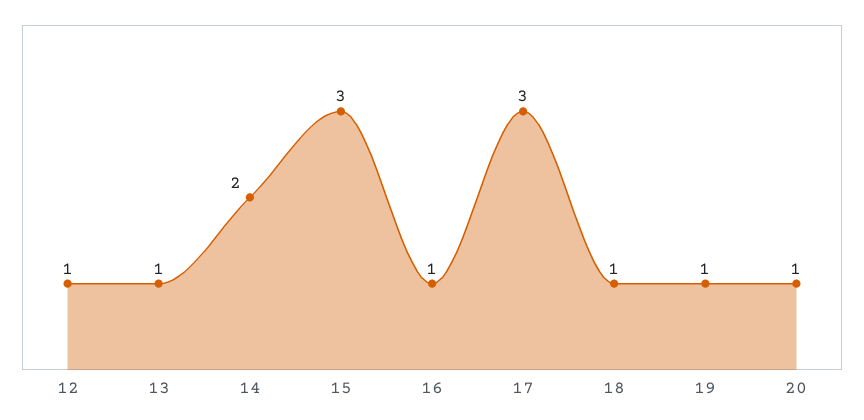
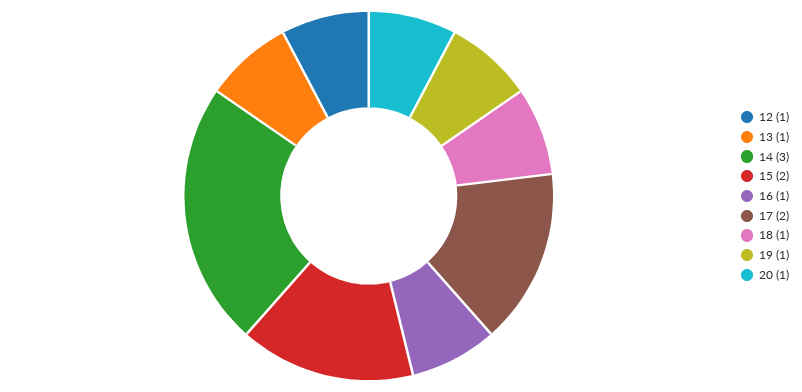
  {
    "12": 1,
    "13": 1,
-   "14": 2,
+   "14": 3,
-   "15": 3,
+   "15": 2,
    "16": 1,
-   "17": 3,
+   "17": 2,
    "18": 1,
    "19": 1,
    "20": 1
  }

